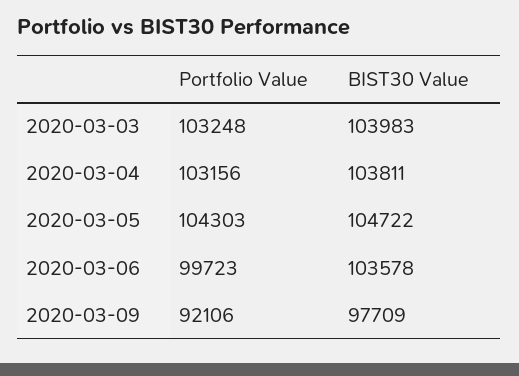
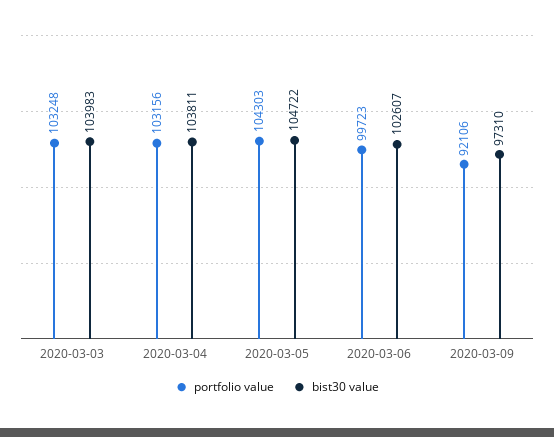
  {
    "Portfolio Value": {
      "2020-03-03": 103248,
      "2020-03-04": 103156,
      "2020-03-05": 104303,
      "2020-03-06": 99723,
      "2020-03-09": 92106
    },
    "BIST30 Value": {
      "2020-03-03": 103983,
      "2020-03-04": 103811,
      "2020-03-05": 104722,
-     "2020-03-06": 103578,
+     "2020-03-06": 102607,
-     "2020-03-09": 97709
+     "2020-03-09": 97310
    }
  }

